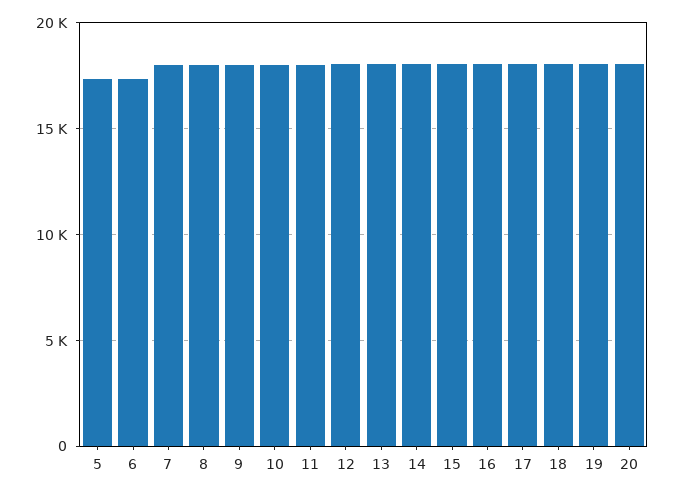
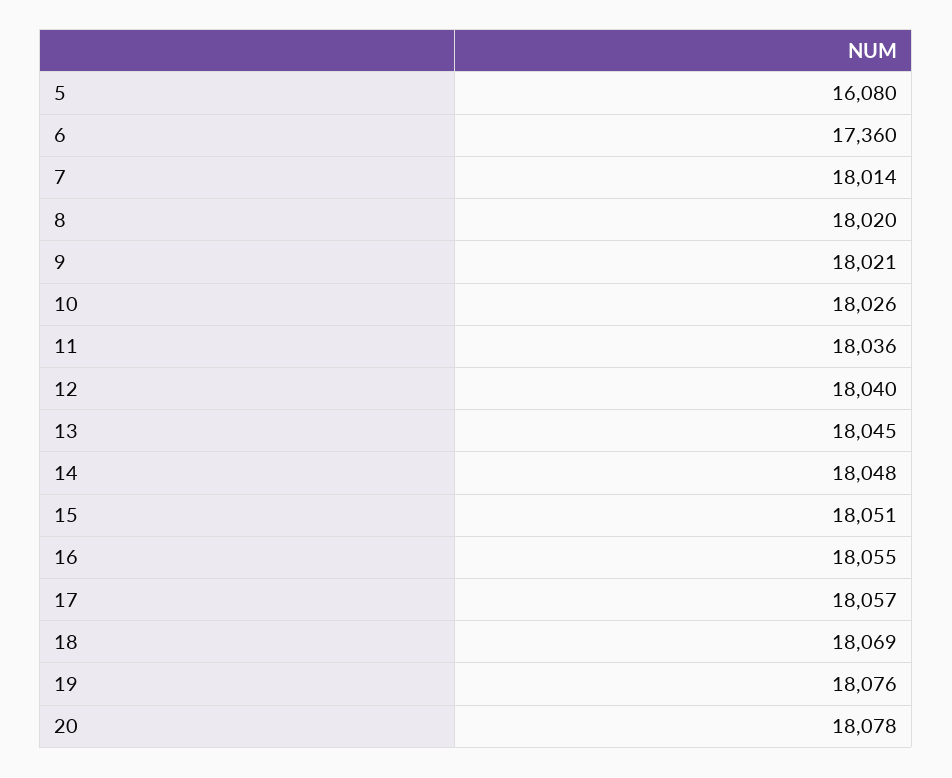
  {
-   "5": 17500,
+   "5": 16080,
    "6": 17360,
    "7": 18014,
    "8": 18020,
    "9": 18021,
    "10": 18026,
    "11": 18036,
    "12": 18040,
    "13": 18045,
    "14": 18048,
    "15": 18051,
    "16": 18055,
    "17": 18057,
    "18": 18069,
    "19": 18076,
    "20": 18078
  }

